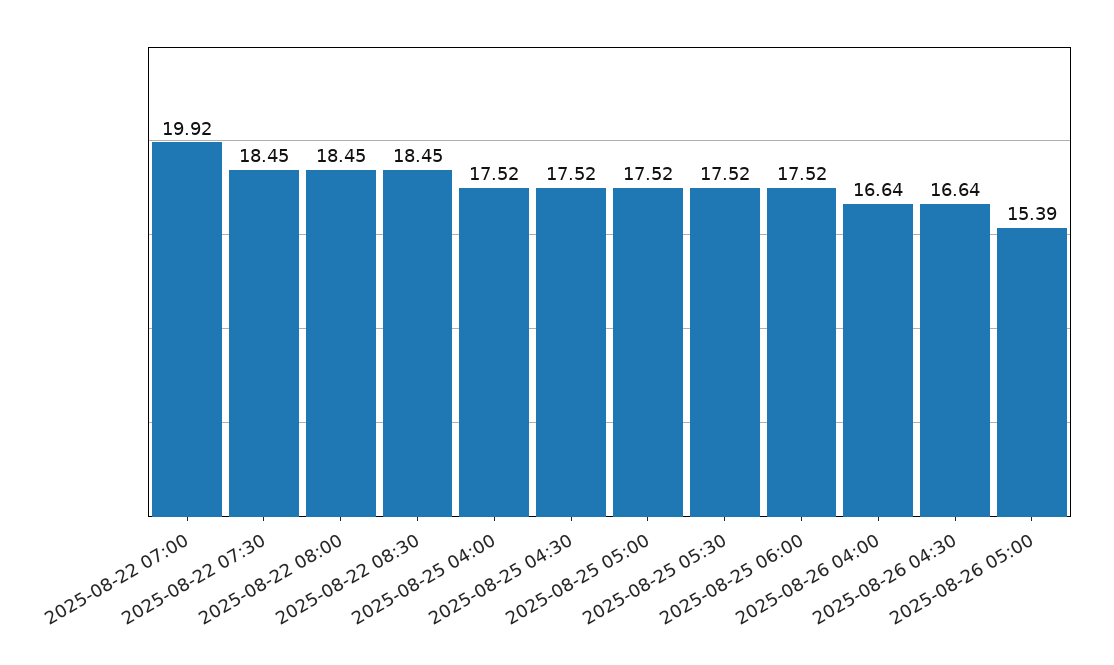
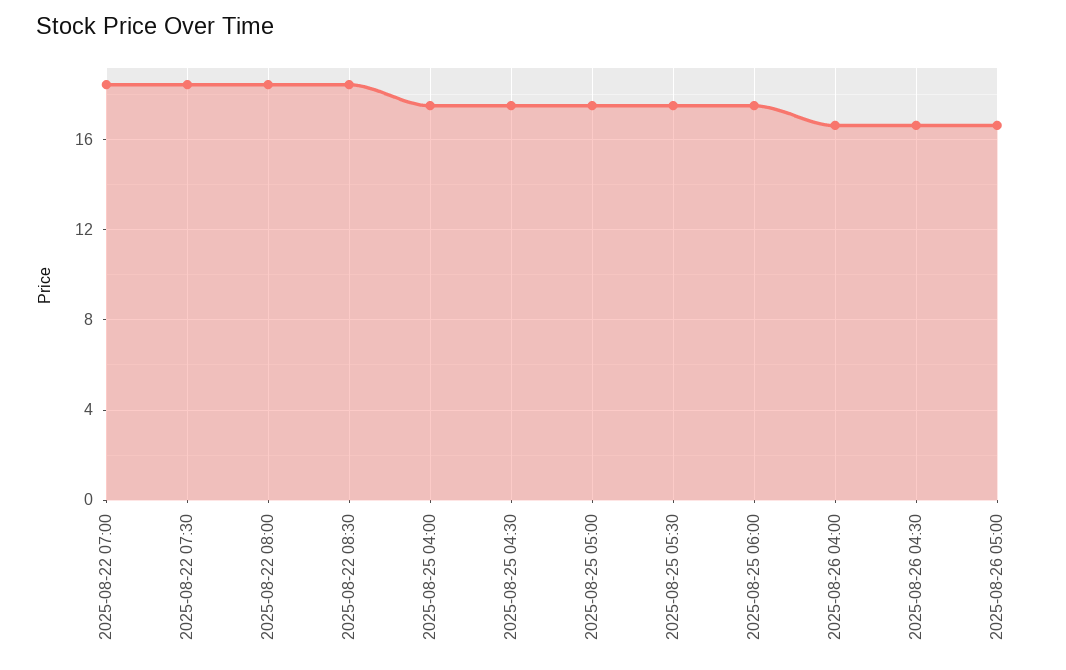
  {
-   "2025-08-22 07:00": 19.92,
+   "2025-08-22 07:00": 18.5,
    "2025-08-22 07:30": 18.45,
    "2025-08-22 08:00": 18.45,
    "2025-08-22 08:30": 18.45,
    "2025-08-25 04:00": 17.52,
    "2025-08-25 04:30": 17.52,
    "2025-08-25 05:00": 17.52,
    "2025-08-25 05:30": 17.52,
    "2025-08-25 06:00": 17.52,
    "2025-08-26 04:00": 16.64,
    "2025-08-26 04:30": 16.64,
-   "2025-08-26 05:00": 15.39
+   "2025-08-26 05:00": 16.5
  }

